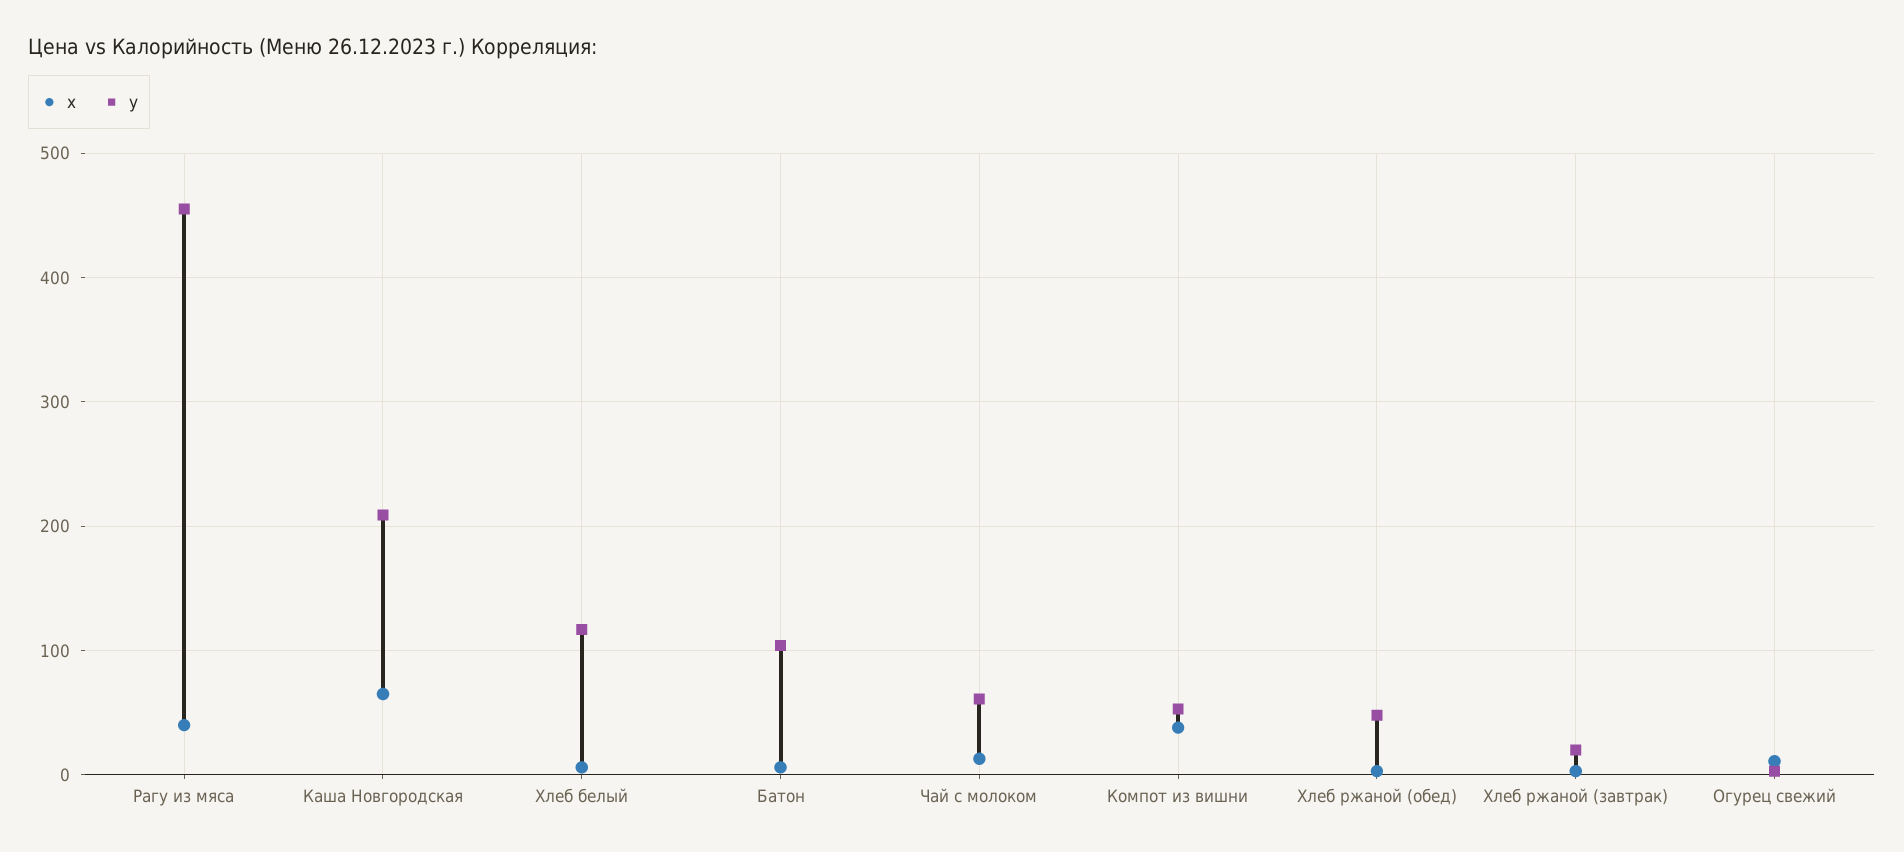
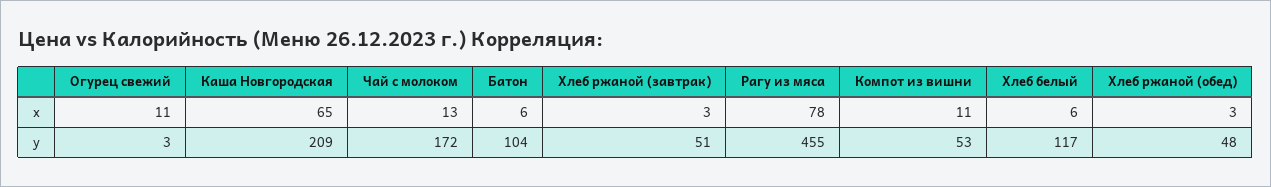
  {
    "x": {
-     "Рагу из мяса": 40,
+     "Рагу из мяса": 78,
      "Каша Новгородская": 65,
      "Хлеб белый": 6,
      "Батон": 6,
      "Чай с молоком": 13,
-     "Компот из вишни": 40,
+     "Компот из вишни": 11,
      "Хлеб ржаной (обед)": 3,
      "Хлеб ржаной (завтрак)": 3,
      "Огурец свежий": 11
    },
    "y": {
      "Рагу из мяса": 455,
      "Каша Новгородская": 209,
      "Хлеб белый": 117,
      "Батон": 104,
-     "Чай с молоком": 60,
+     "Чай с молоком": 172,
      "Компот из вишни": 53,
      "Хлеб ржаной (обед)": 48,
-     "Хлеб ржаной (завтрак)": 20,
+     "Хлеб ржаной (завтрак)": 51,
      "Огурец свежий": 3
    }
  }

